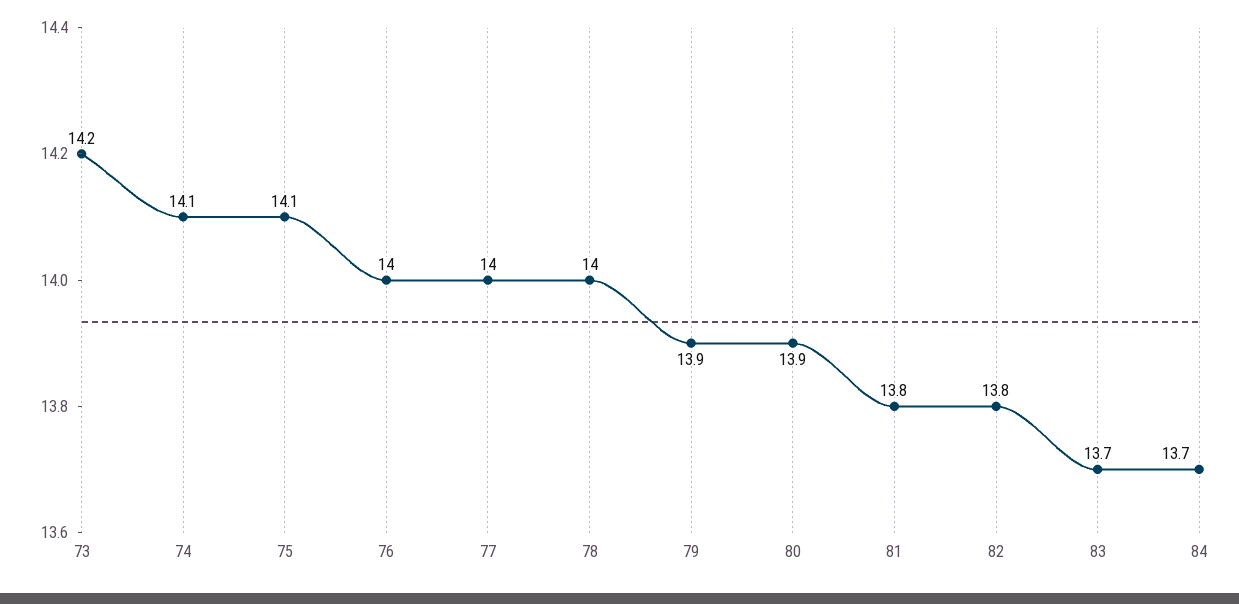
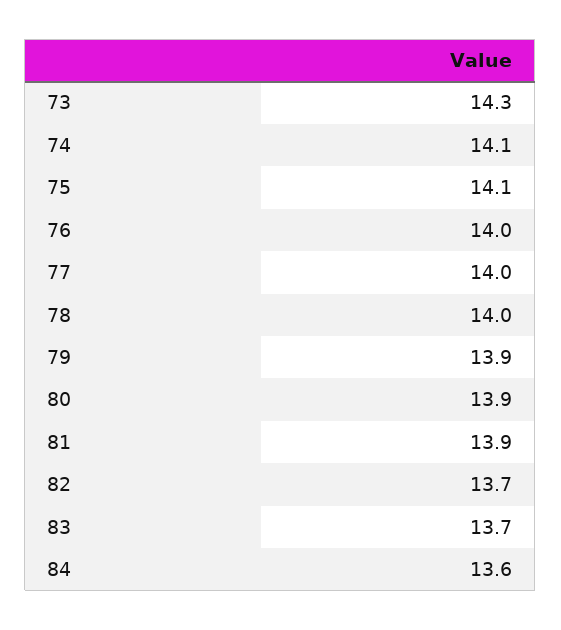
  {
-   "73": 14.2,
+   "73": 14.3,
    "74": 14.1,
    "75": 14.1,
    "76": 14,
    "77": 14,
    "78": 14,
    "79": 13.9,
    "80": 13.9,
-   "81": 13.8,
+   "81": 13.9,
-   "82": 13.8,
+   "82": 13.7,
    "83": 13.7,
-   "84": 13.7
+   "84": 13.6
  }

